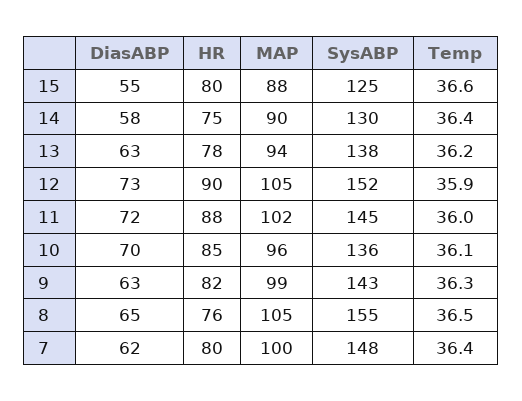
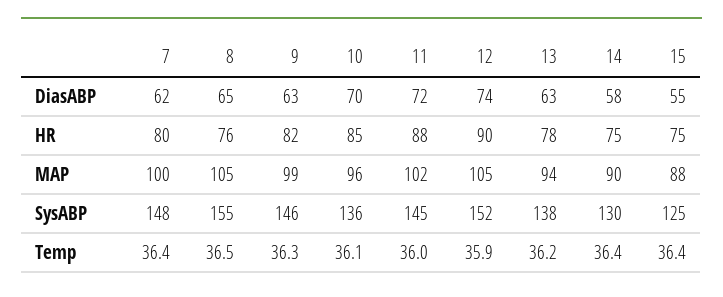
  {
    "DiasABP": {
      "15": 55,
      "14": 58,
      "13": 63,
-     "12": 73,
+     "12": 74,
      "11": 72,
      "10": 70,
      "9": 63,
      "8": 65,
      "7": 62
    },
    "HR": {
-     "15": 80,
+     "15": 75,
      "14": 75,
      "13": 78,
      "12": 90,
      "11": 88,
      "10": 85,
      "9": 82,
      "8": 76,
      "7": 80
    },
    "MAP": {
      "15": 88,
      "14": 90,
      "13": 94,
      "12": 105,
      "11": 102,
      "10": 96,
      "9": 99,
      "8": 105,
      "7": 100
    },
    "SysABP": {
      "15": 125,
      "14": 130,
      "13": 138,
      "12": 152,
      "11": 145,
      "10": 136,
-     "9": 143,
+     "9": 146,
      "8": 155,
      "7": 148
    },
    "Temp": {
-     "15": 36.6,
+     "15": 36.4,
      "14": 36.4,
      "13": 36.2,
      "12": 35.9,
      "11": 36,
      "10": 36.1,
      "9": 36.3,
      "8": 36.5,
      "7": 36.4
    }
  }

